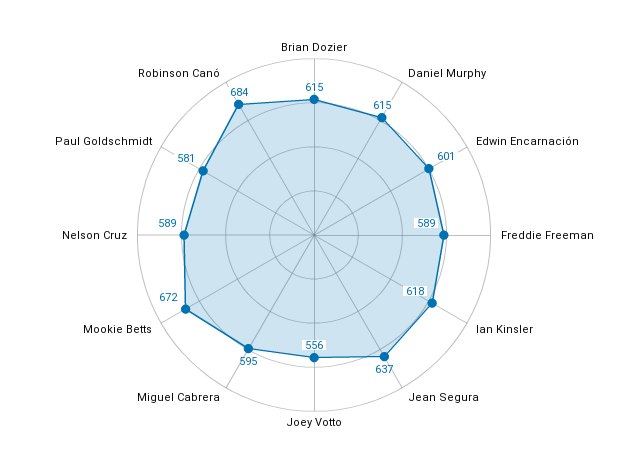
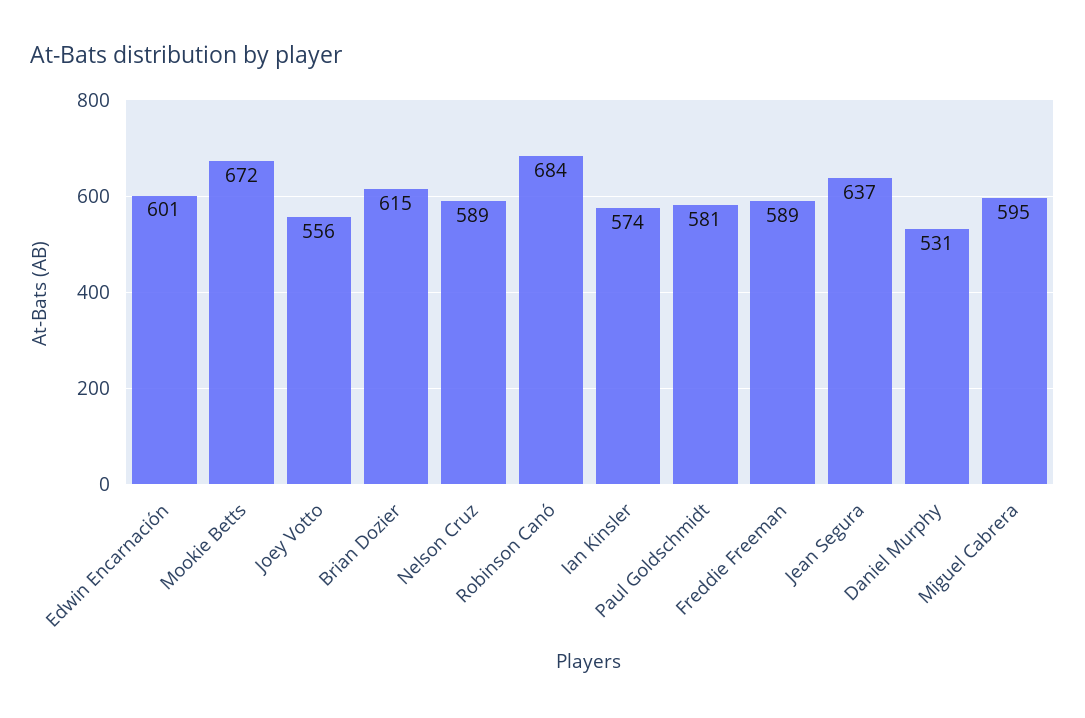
  {
    "Brian Dozier": 615,
-   "Daniel Murphy": 615,
+   "Daniel Murphy": 531,
    "Edwin Encarnación": 601,
    "Freddie Freeman": 589,
-   "Ian Kinsler": 618,
+   "Ian Kinsler": 574,
    "Jean Segura": 637,
    "Joey Votto": 556,
    "Miguel Cabrera": 595,
    "Mookie Betts": 672,
    "Nelson Cruz": 589,
    "Paul Goldschmidt": 581,
    "Robinson Canó": 684
  }

